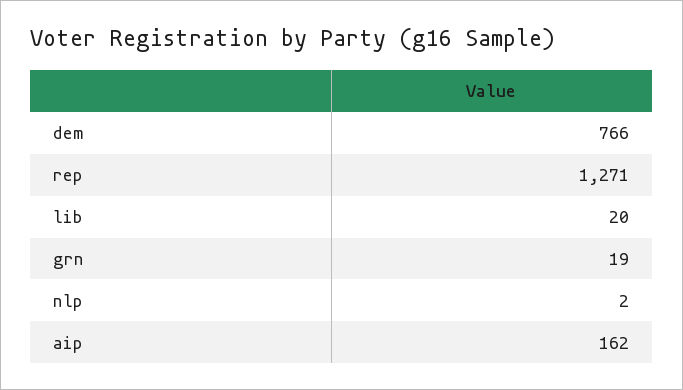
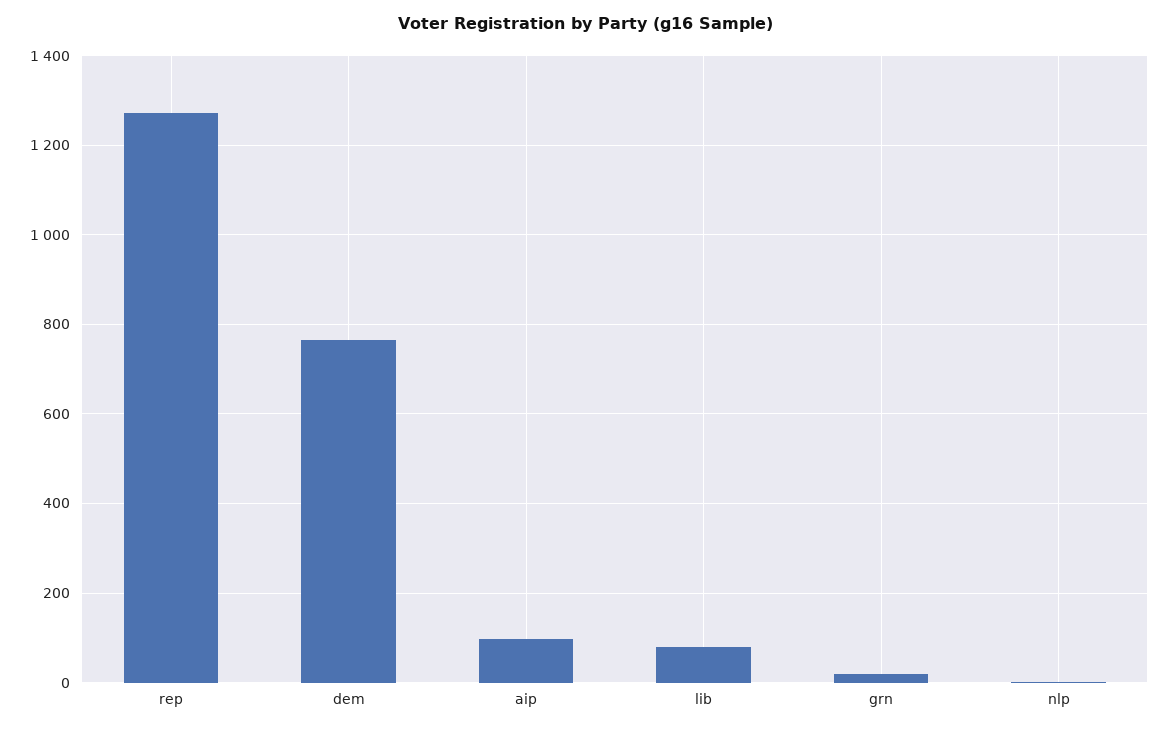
  {
    "dem": 766,
    "rep": 1271,
-   "lib": 20,
+   "lib": 80,
    "grn": 19,
    "nlp": 2,
-   "aip": 162
+   "aip": 100
  }

